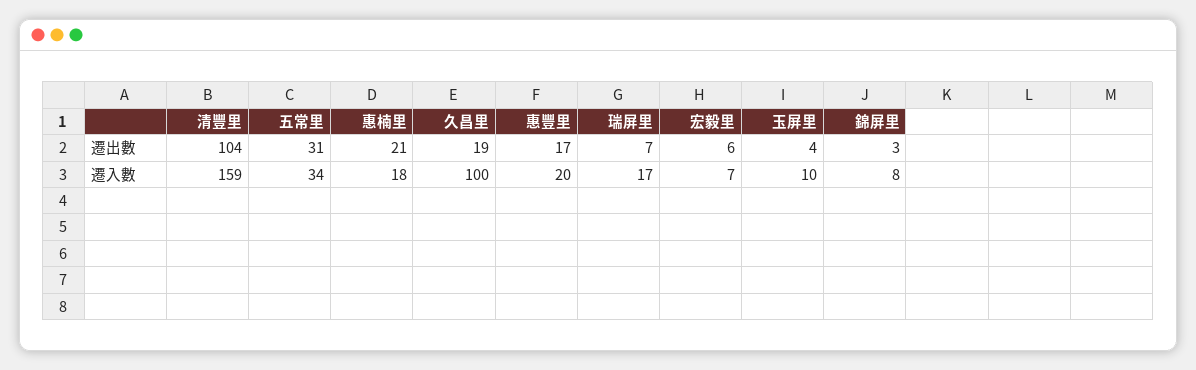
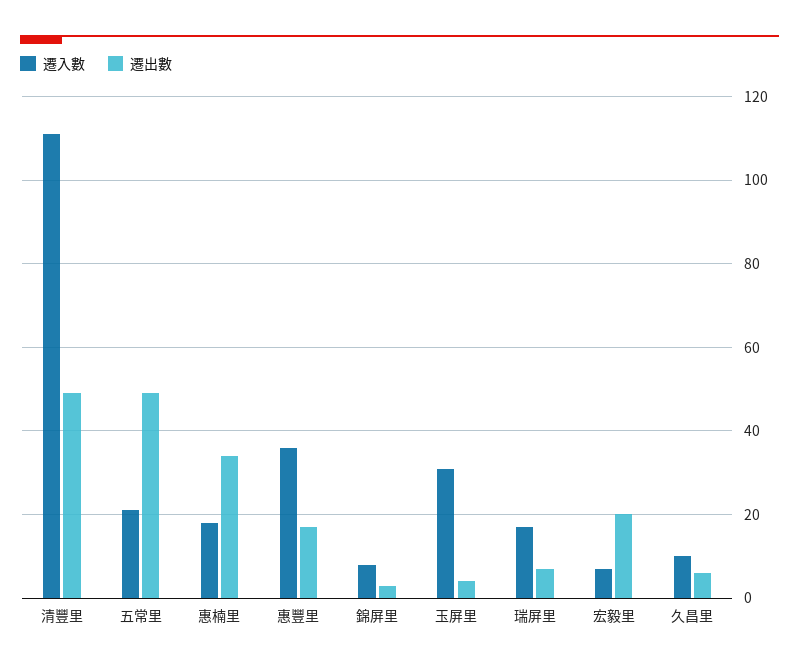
  {
    "遷出數": {
-     "清豐里": 104,
+     "清豐里": 50,
-     "五常里": 31,
+     "五常里": 50,
-     "惠楠里": 21,
+     "惠楠里": 35,
-     "久昌里": 19,
+     "久昌里": 5,
      "惠豐里": 17,
      "瑞屏里": 7,
-     "宏毅里": 6,
+     "宏毅里": 20,
      "玉屏里": 4,
      "錦屏里": 3
    },
    "遷入數": {
-     "清豐里": 159,
+     "清豐里": 110,
-     "五常里": 34,
+     "五常里": 20,
      "惠楠里": 18,
-     "久昌里": 100,
+     "久昌里": 10,
-     "惠豐里": 20,
+     "惠豐里": 35,
      "瑞屏里": 17,
      "宏毅里": 7,
-     "玉屏里": 10,
+     "玉屏里": 30,
      "錦屏里": 8
    }
  }

